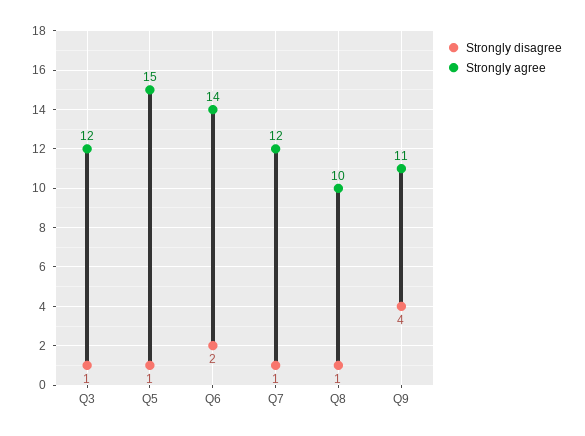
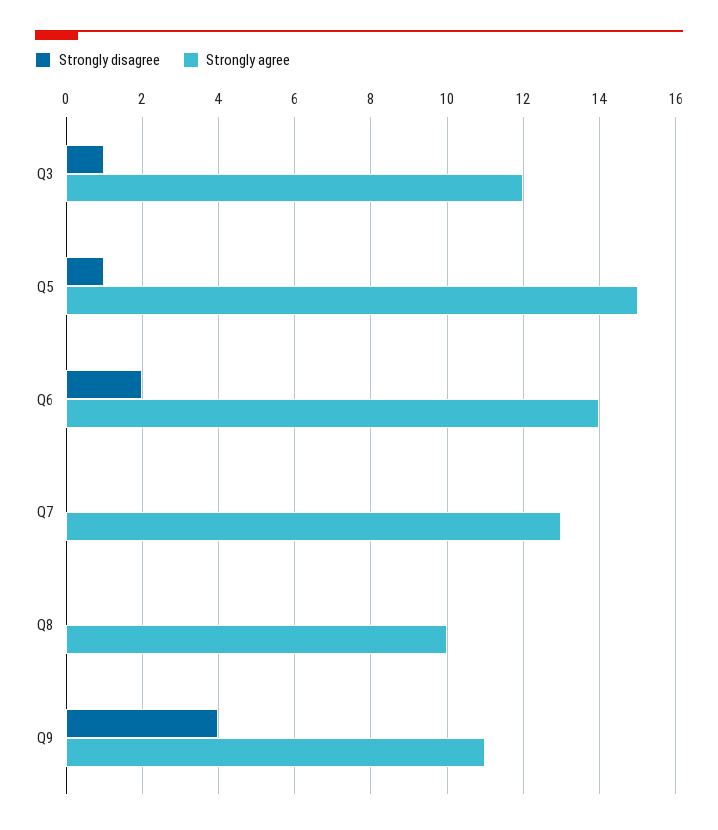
  {
    "Strongly disagree": {
      "Q3": 1,
      "Q5": 1,
      "Q6": 2,
-     "Q7": 1,
+     "Q7": 0,
-     "Q8": 1,
+     "Q8": 0,
      "Q9": 4
    },
    "Strongly agree": {
      "Q3": 12,
      "Q5": 15,
      "Q6": 14,
-     "Q7": 12,
+     "Q7": 13,
      "Q8": 10,
      "Q9": 11
    }
  }

